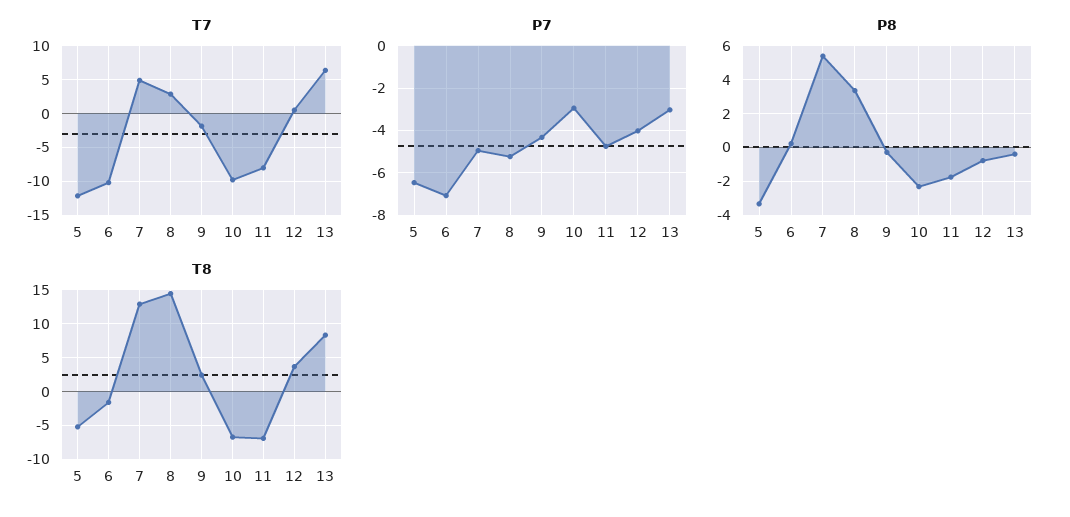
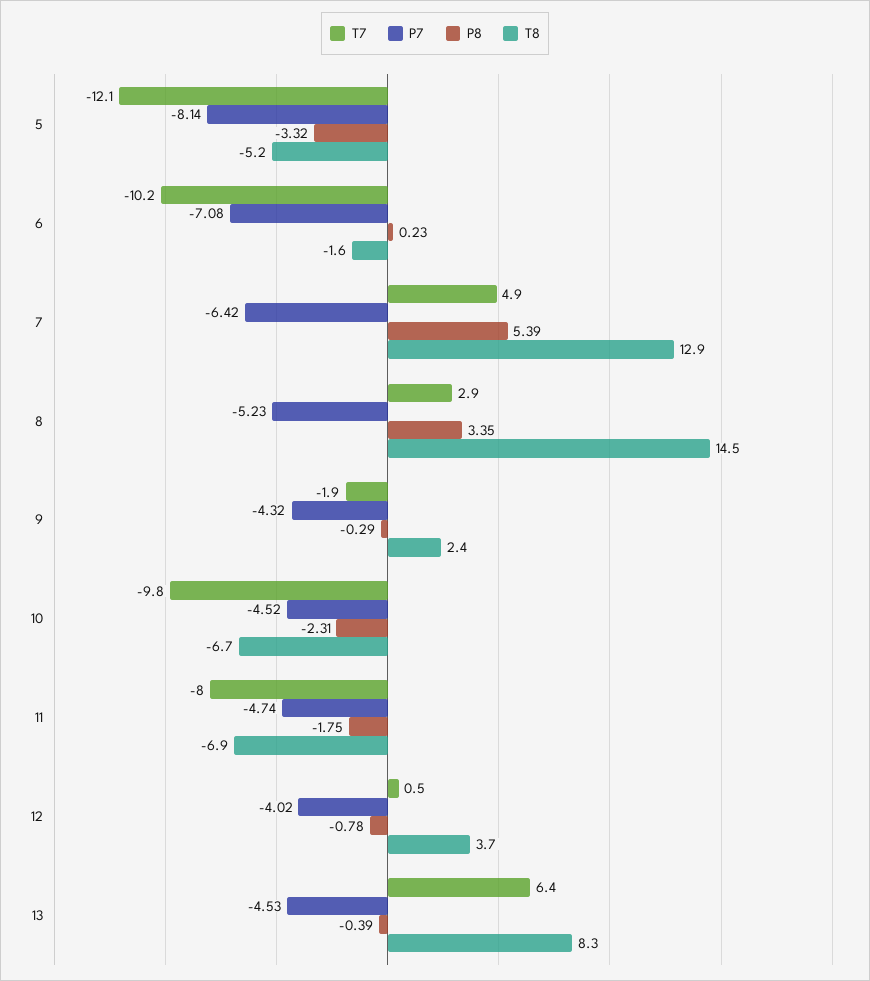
  {
    "T7": {
      "5": -12.1,
      "6": -10.2,
      "7": 4.9,
      "8": 2.9,
      "9": -1.9,
      "10": -9.8,
      "11": -8,
      "12": 0.5,
      "13": 6.4
    },
    "P7": {
-     "5": -6.5,
+     "5": -8.14,
      "6": -7.08,
-     "7": -5,
+     "7": -6.42,
      "8": -5.23,
      "9": -4.32,
-     "10": -3,
+     "10": -4.52,
      "11": -4.74,
      "12": -4.02,
-     "13": -3
+     "13": -4.53
    },
    "P8": {
      "5": -3.32,
      "6": 0.23,
      "7": 5.39,
      "8": 3.35,
      "9": -0.29,
      "10": -2.31,
      "11": -1.75,
      "12": -0.78,
      "13": -0.39
    },
    "T8": {
      "5": -5.2,
      "6": -1.6,
      "7": 12.9,
      "8": 14.5,
      "9": 2.4,
      "10": -6.7,
      "11": -6.9,
      "12": 3.7,
      "13": 8.3
    }
  }

